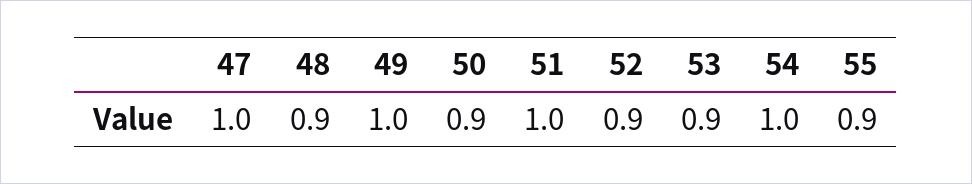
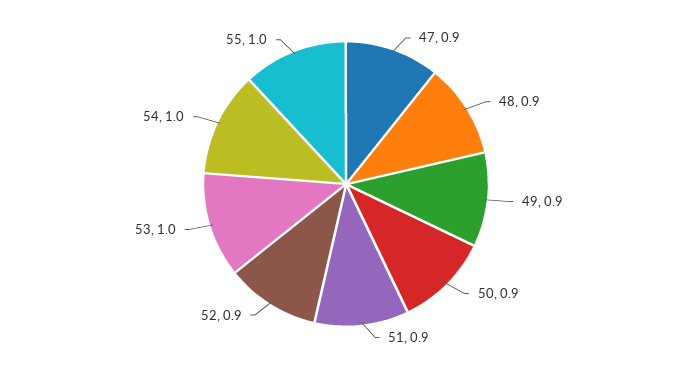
  {
-   "47": 1,
+   "47": 0.9,
    "48": 0.9,
-   "49": 1,
+   "49": 0.9,
    "50": 0.9,
-   "51": 1,
+   "51": 0.9,
    "52": 0.9,
-   "53": 0.9,
+   "53": 1,
    "54": 1,
-   "55": 0.9
+   "55": 1
  }

